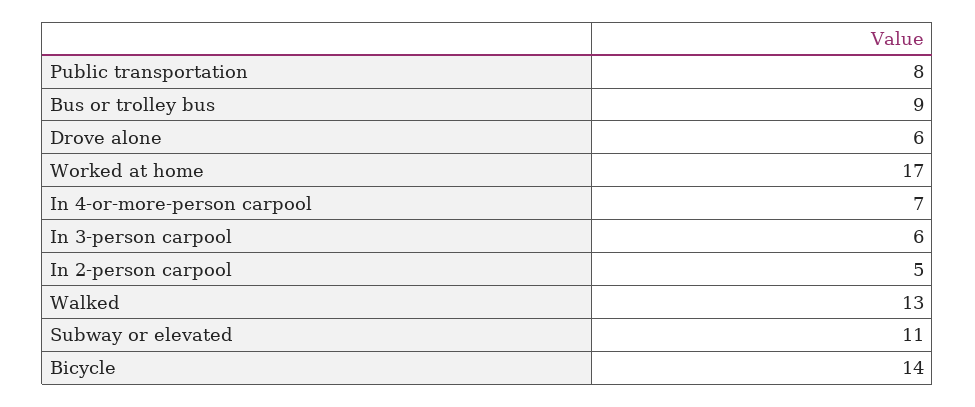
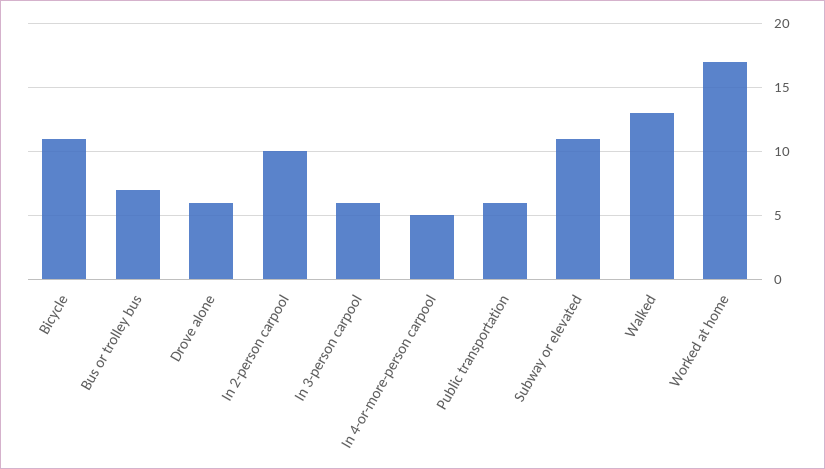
  {
-   "Public transportation": 8,
+   "Public transportation": 6,
-   "Bus or trolley bus": 9,
+   "Bus or trolley bus": 7,
    "Drove alone": 6,
    "Worked at home": 17,
-   "In 4-or-more-person carpool": 7,
+   "In 4-or-more-person carpool": 5,
    "In 3-person carpool": 6,
-   "In 2-person carpool": 5,
+   "In 2-person carpool": 10,
    "Walked": 13,
    "Subway or elevated": 11,
-   "Bicycle": 14
+   "Bicycle": 11
  }

